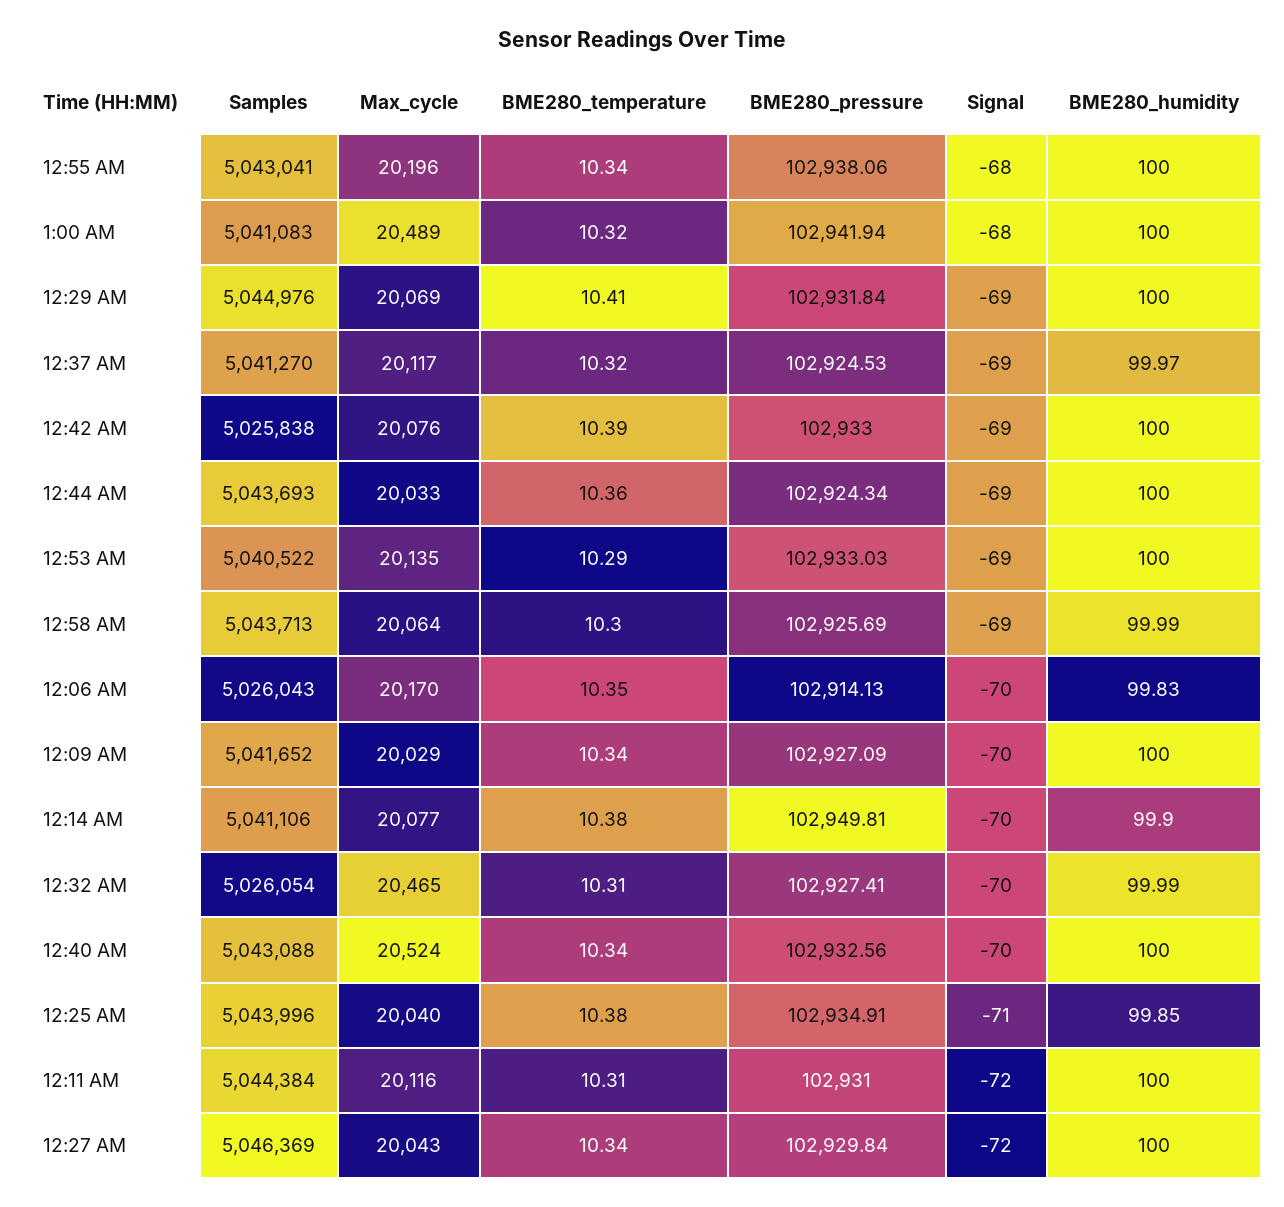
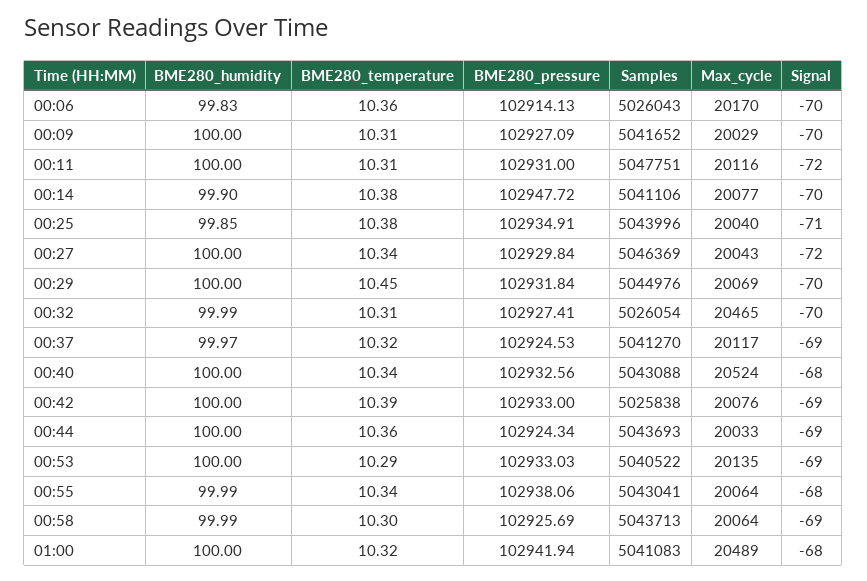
  {
    "Samples": {
      "12:55 AM": 5043041,
      "1:00 AM": 5041083,
      "12:29 AM": 5044976,
      "12:37 AM": 5041270,
      "12:42 AM": 5025838,
      "12:44 AM": 5043693,
      "12:53 AM": 5040522,
      "12:58 AM": 5043713,
      "12:06 AM": 5026043,
      "12:09 AM": 5041652,
      "12:14 AM": 5041106,
      "12:32 AM": 5026054,
      "12:40 AM": 5043088,
      "12:25 AM": 5043996,
-     "12:11 AM": 5044384,
+     "12:11 AM": 5047751,
      "12:27 AM": 5046369
    },
    "Max_cycle": {
-     "12:55 AM": 20196,
+     "12:55 AM": 20064,
      "1:00 AM": 20489,
      "12:29 AM": 20069,
      "12:37 AM": 20117,
      "12:42 AM": 20076,
      "12:44 AM": 20033,
      "12:53 AM": 20135,
      "12:58 AM": 20064,
      "12:06 AM": 20170,
      "12:09 AM": 20029,
      "12:14 AM": 20077,
      "12:32 AM": 20465,
      "12:40 AM": 20524,
      "12:25 AM": 20040,
      "12:11 AM": 20116,
      "12:27 AM": 20043
    },
    "BME280_temperature": {
      "12:55 AM": 10.34,
      "1:00 AM": 10.32,
-     "12:29 AM": 10.41,
+     "12:29 AM": 10.45,
      "12:37 AM": 10.32,
      "12:42 AM": 10.39,
      "12:44 AM": 10.36,
      "12:53 AM": 10.29,
      "12:58 AM": 10.3,
-     "12:06 AM": 10.35,
+     "12:06 AM": 10.36,
-     "12:09 AM": 10.34,
+     "12:09 AM": 10.31,
      "12:14 AM": 10.38,
      "12:32 AM": 10.31,
      "12:40 AM": 10.34,
      "12:25 AM": 10.38,
      "12:11 AM": 10.31,
      "12:27 AM": 10.34
    },
    "BME280_pressure": {
      "12:55 AM": 102938.06,
      "1:00 AM": 102941.94,
      "12:29 AM": 102931.84,
      "12:37 AM": 102924.53,
      "12:42 AM": 102933,
      "12:44 AM": 102924.34,
      "12:53 AM": 102933.03,
      "12:58 AM": 102925.69,
      "12:06 AM": 102914.13,
      "12:09 AM": 102927.09,
-     "12:14 AM": 102949.81,
+     "12:14 AM": 102947.72,
      "12:32 AM": 102927.41,
      "12:40 AM": 102932.56,
      "12:25 AM": 102934.91,
      "12:11 AM": 102931,
      "12:27 AM": 102929.84
    },
    "Signal": {
      "12:55 AM": -68,
      "1:00 AM": -68,
-     "12:29 AM": -69,
+     "12:29 AM": -70,
      "12:37 AM": -69,
      "12:42 AM": -69,
      "12:44 AM": -69,
      "12:53 AM": -69,
      "12:58 AM": -69,
      "12:06 AM": -70,
      "12:09 AM": -70,
      "12:14 AM": -70,
      "12:32 AM": -70,
-     "12:40 AM": -70,
+     "12:40 AM": -68,
      "12:25 AM": -71,
      "12:11 AM": -72,
      "12:27 AM": -72
    },
    "BME280_humidity": {
-     "12:55 AM": 100,
+     "12:55 AM": 99.99,
      "1:00 AM": 100,
      "12:29 AM": 100,
      "12:37 AM": 99.97,
      "12:42 AM": 100,
      "12:44 AM": 100,
      "12:53 AM": 100,
      "12:58 AM": 99.99,
      "12:06 AM": 99.83,
      "12:09 AM": 100,
      "12:14 AM": 99.9,
      "12:32 AM": 99.99,
      "12:40 AM": 100,
      "12:25 AM": 99.85,
      "12:11 AM": 100,
      "12:27 AM": 100
    }
  }

